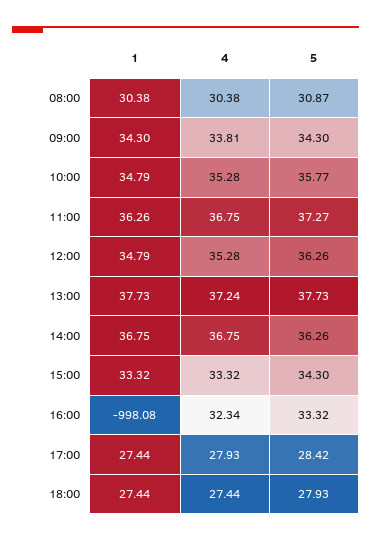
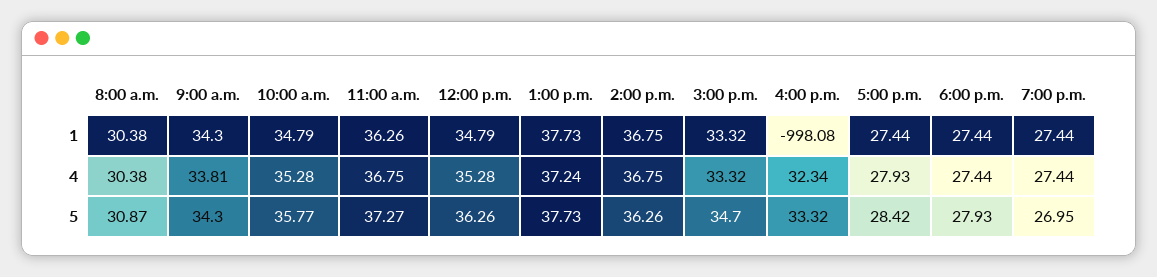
  {
    "1": {
      "08:00": 30.38,
      "09:00": 34.3,
      "10:00": 34.79,
      "11:00": 36.26,
      "12:00": 34.79,
      "13:00": 37.73,
      "14:00": 36.75,
      "15:00": 33.32,
      "16:00": -998.08,
      "17:00": 27.44,
-     "18:00": 27.44
+     "18:00": 27.44,
+     "7:00 p.m.": 27.44
    },
    "4": {
      "08:00": 30.38,
      "09:00": 33.81,
      "10:00": 35.28,
      "11:00": 36.75,
      "12:00": 35.28,
      "13:00": 37.24,
      "14:00": 36.75,
      "15:00": 33.32,
      "16:00": 32.34,
      "17:00": 27.93,
-     "18:00": 27.44
+     "18:00": 27.44,
+     "7:00 p.m.": 27.44
    },
    "5": {
      "08:00": 30.87,
      "09:00": 34.3,
      "10:00": 35.77,
      "11:00": 37.27,
      "12:00": 36.26,
      "13:00": 37.73,
      "14:00": 36.26,
-     "15:00": 34.3,
+     "15:00": 34.7,
      "16:00": 33.32,
      "17:00": 28.42,
-     "18:00": 27.93
+     "18:00": 27.93,
+     "7:00 p.m.": 26.95
    }
  }

